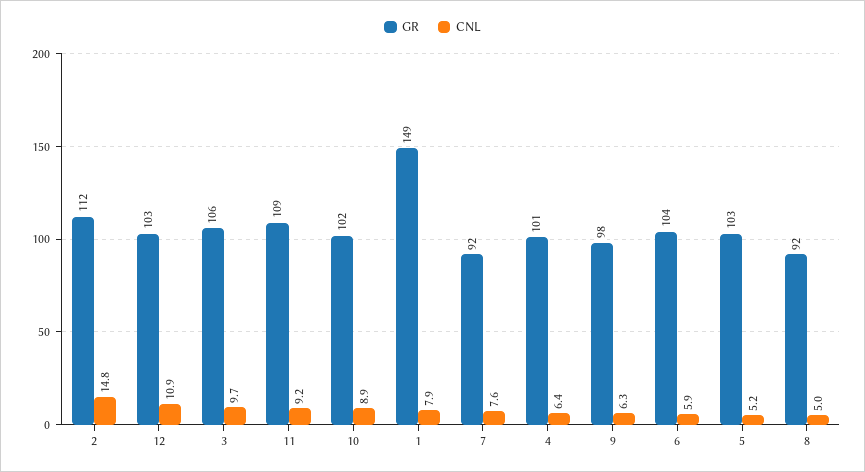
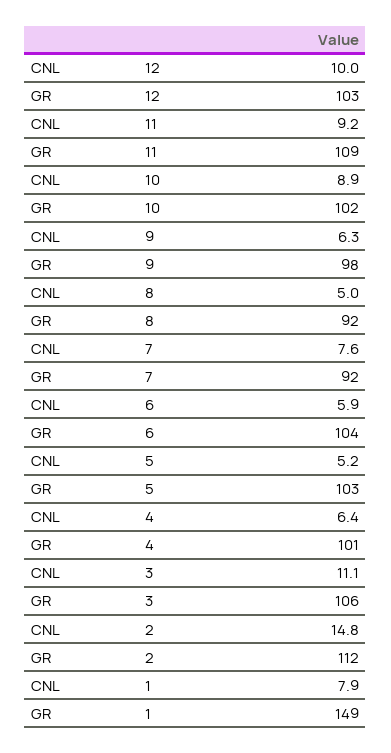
  {
    "GR": {
      "2": 112,
      "12": 103,
      "3": 106,
      "11": 109,
      "10": 102,
      "1": 149,
      "7": 92,
      "4": 101,
      "9": 98,
      "6": 104,
      "5": 103,
      "8": 92
    },
    "CNL": {
      "2": 14.8,
-     "12": 10.9,
+     "12": 10,
-     "3": 9.7,
+     "3": 11.1,
      "11": 9.2,
      "10": 8.9,
      "1": 7.9,
      "7": 7.6,
      "4": 6.4,
      "9": 6.3,
      "6": 5.9,
      "5": 5.2,
      "8": 5
    }
  }

